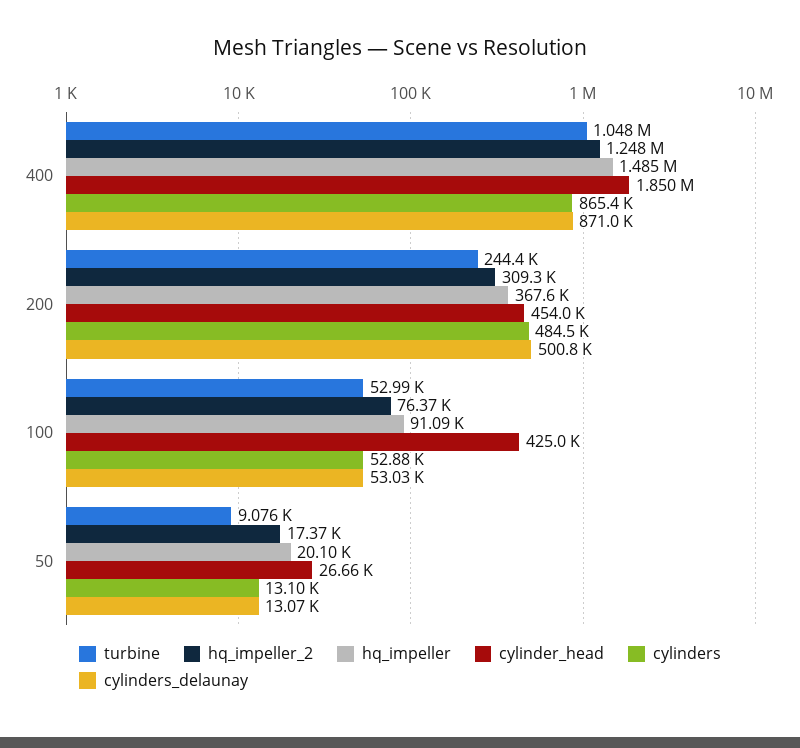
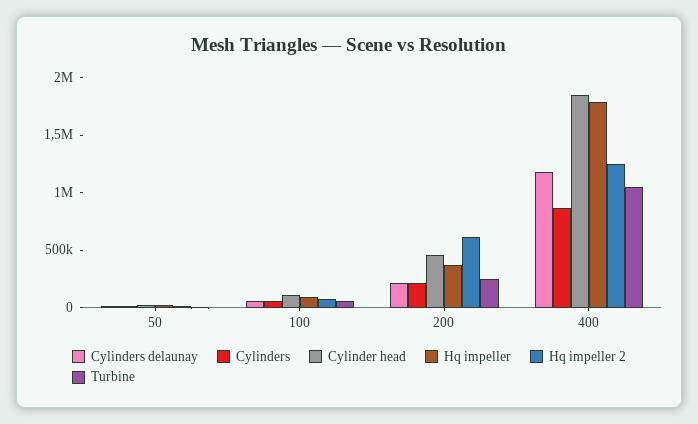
  {
    "turbine": {
      "400": 1048000,
      "200": 244400,
      "100": 52990,
      "50": 9076
    },
    "hq_impeller_2": {
      "400": 1248000,
-     "200": 309300,
+     "200": 600000,
      "100": 76370,
      "50": 17370
    },
    "hq_impeller": {
-     "400": 1485000,
+     "400": 1800000,
      "200": 367600,
      "100": 91090,
      "50": 20100
    },
    "cylinder_head": {
      "400": 1850000,
      "200": 454000,
-     "100": 425000,
+     "100": 100000,
      "50": 26660
    },
    "cylinders": {
      "400": 865400,
-     "200": 484500,
+     "200": 200000,
      "100": 52880,
      "50": 13100
    },
    "cylinders_delaunay": {
-     "400": 871000,
+     "400": 1200000,
-     "200": 500800,
+     "200": 200000,
      "100": 53030,
      "50": 13070
    }
  }

